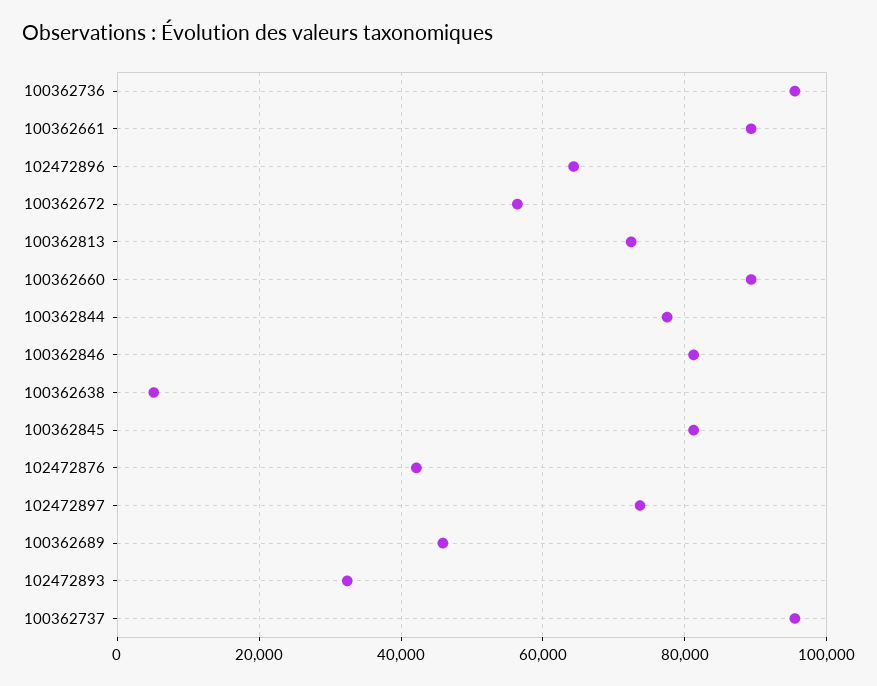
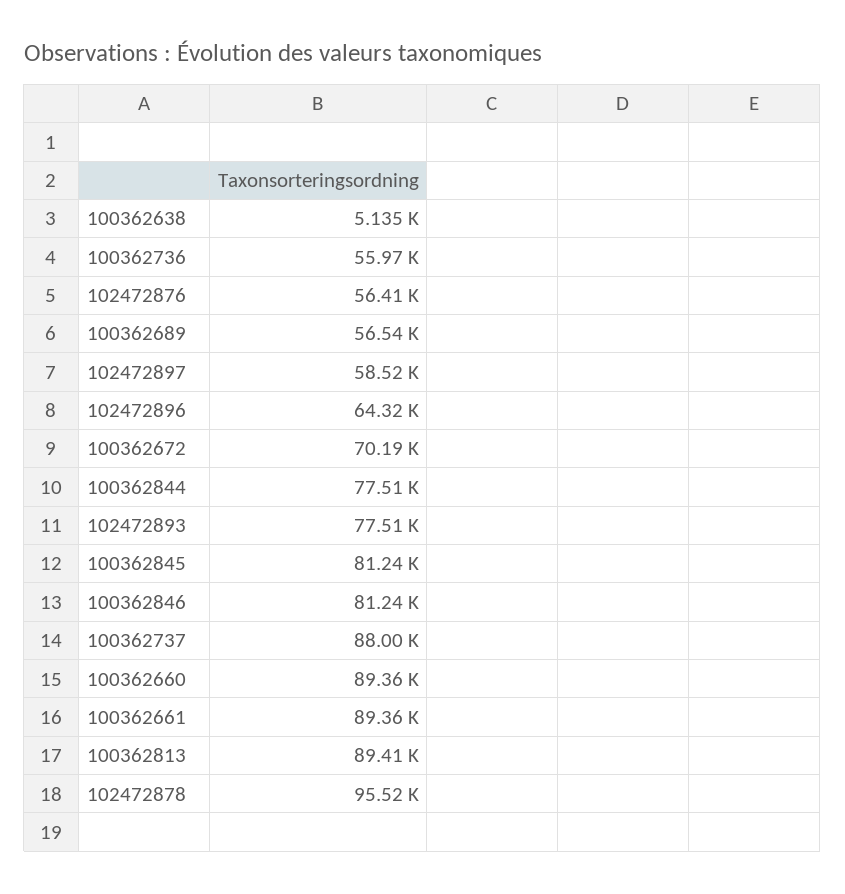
  {
-   "100362736": 96000,
+   "100362736": 55970,
    "100362661": 89360,
    "102472896": 64320,
-   "100362672": 56000,
+   "100362672": 70190,
-   "100362813": 72000,
+   "100362813": 89410,
    "100362660": 89360,
    "100362844": 77510,
    "100362846": 81240,
    "100362638": 5135,
    "100362845": 81240,
-   "102472876": 42000,
+   "102472876": 56410,
-   "102472897": 74000,
+   "102472897": 58520,
-   "100362689": 46000,
+   "100362689": 56540,
-   "102472893": 32000,
+   "102472893": 77510,
-   "100362737": 96000
+   "100362737": 88000,
+   "102472878": 95520
  }

